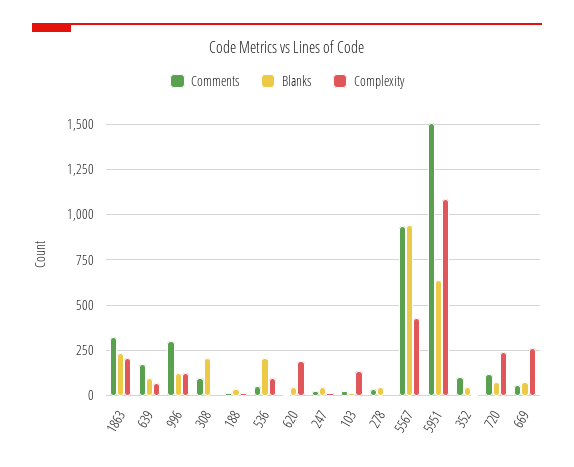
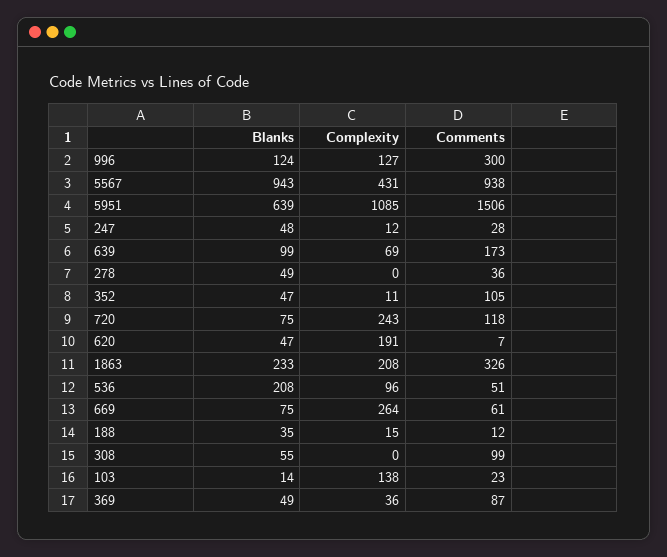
  {
    "Comments": {
      "1863": 326,
      "639": 173,
      "996": 300,
      "308": 99,
      "188": 12,
      "536": 51,
      "620": 7,
      "247": 28,
      "103": 23,
      "278": 36,
      "5567": 938,
      "5951": 1506,
      "352": 105,
      "720": 118,
-     "669": 61
+     "669": 61,
+     "369": 87
    },
    "Blanks": {
      "1863": 233,
      "639": 99,
      "996": 124,
-     "308": 200,
+     "308": 55,
      "188": 35,
      "536": 208,
      "620": 47,
      "247": 48,
      "103": 14,
      "278": 49,
      "5567": 943,
      "5951": 639,
      "352": 47,
      "720": 75,
-     "669": 75
+     "669": 75,
+     "369": 49
    },
    "Complexity": {
      "1863": 208,
      "639": 69,
      "996": 127,
      "308": 0,
      "188": 15,
      "536": 96,
      "620": 191,
      "247": 12,
      "103": 138,
      "278": 0,
      "5567": 431,
      "5951": 1085,
      "352": 11,
      "720": 243,
-     "669": 264
+     "669": 264,
+     "369": 36
    }
  }

